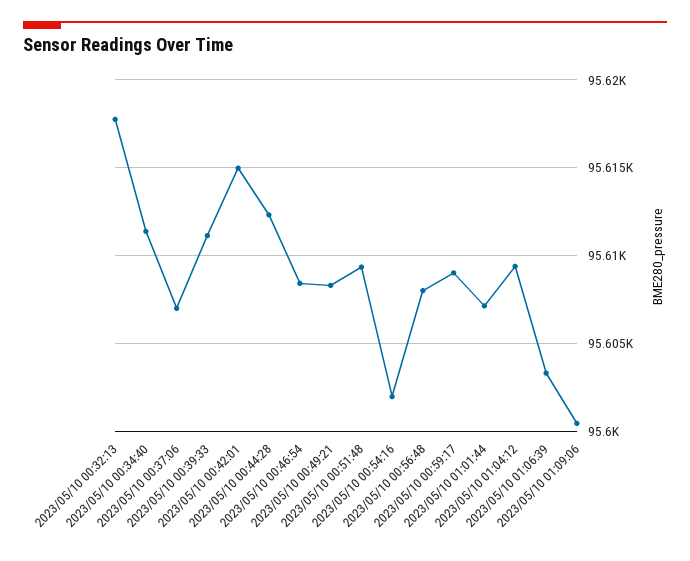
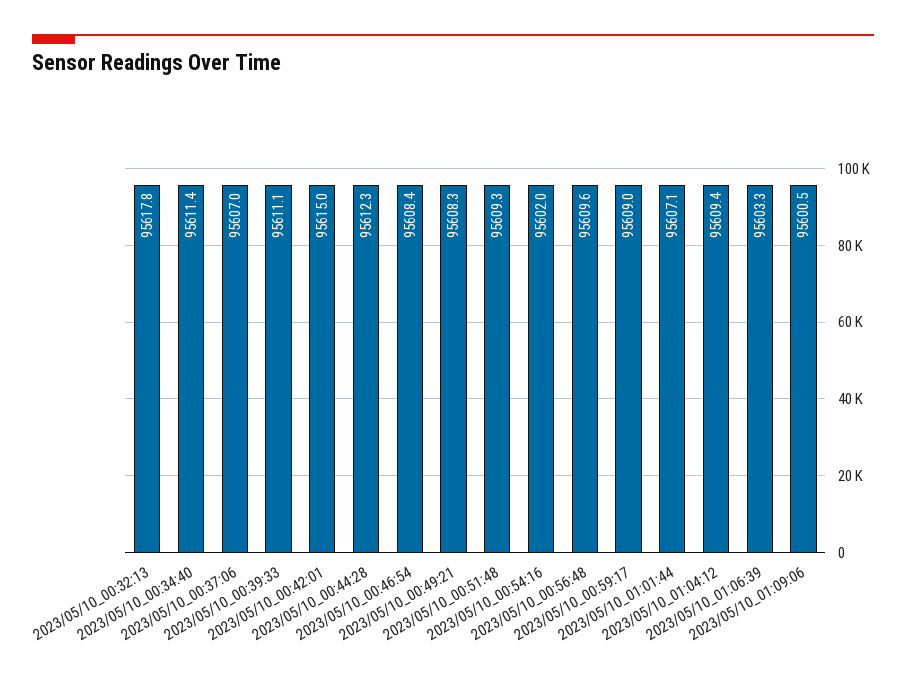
  {
    "2023/05/10 00:32:13": 95617.8,
    "2023/05/10 00:34:40": 95611.4,
    "2023/05/10 00:37:06": 95607,
    "2023/05/10 00:39:33": 95611.1,
    "2023/05/10 00:42:01": 95615,
    "2023/05/10 00:44:28": 95612.3,
    "2023/05/10 00:46:54": 95608.4,
    "2023/05/10 00:49:21": 95608.3,
    "2023/05/10 00:51:48": 95609.3,
    "2023/05/10 00:54:16": 95602,
-   "2023/05/10 00:56:48": 95608,
+   "2023/05/10 00:56:48": 95609.6,
    "2023/05/10 00:59:17": 95609,
    "2023/05/10 01:01:44": 95607.1,
    "2023/05/10 01:04:12": 95609.4,
    "2023/05/10 01:06:39": 95603.3,
    "2023/05/10 01:09:06": 95600.5
  }

